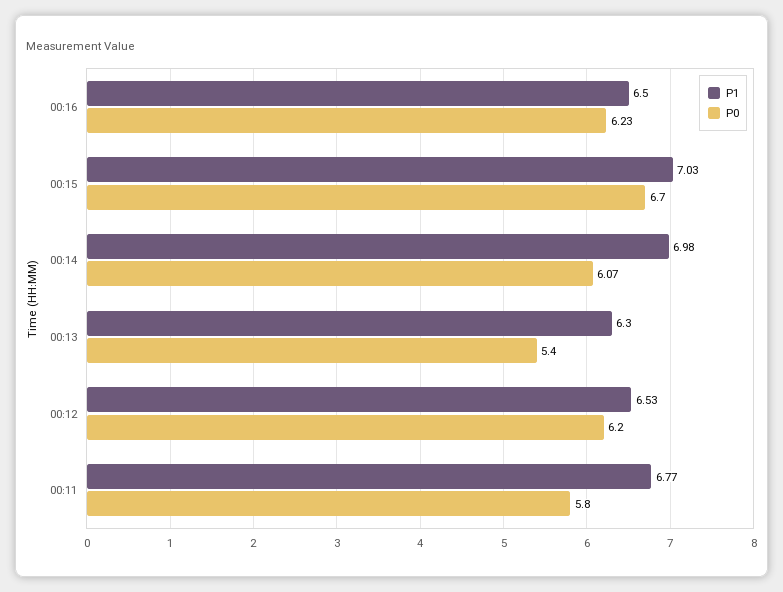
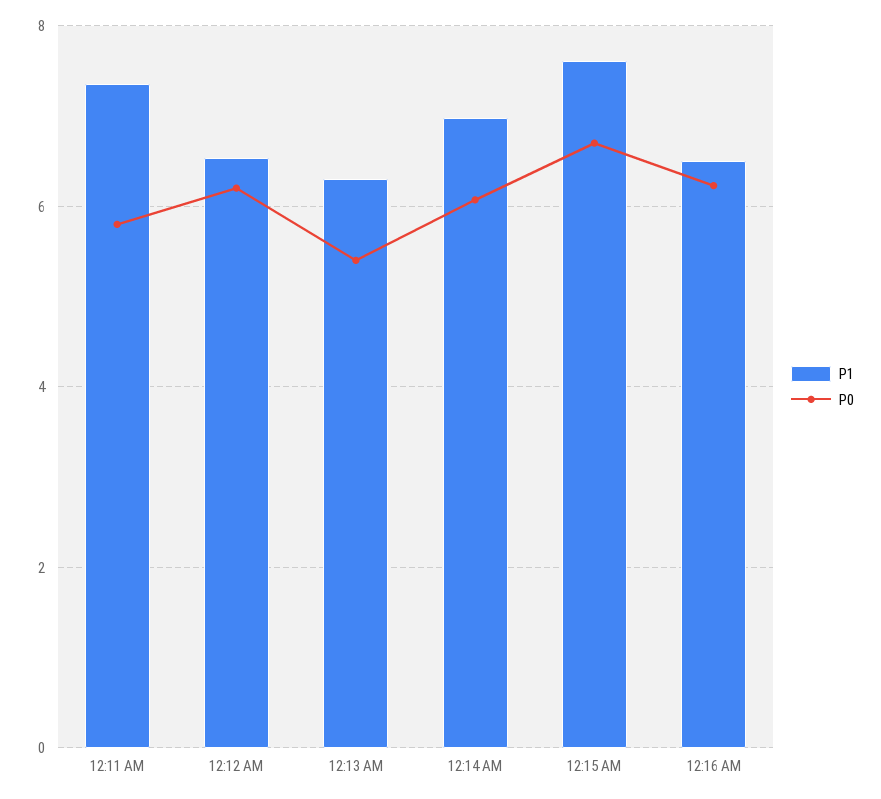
  {
    "P1": {
      "00:16": 6.5,
-     "00:15": 7.03,
+     "00:15": 7.6,
      "00:14": 6.98,
      "00:13": 6.3,
      "00:12": 6.53,
-     "00:11": 6.77
+     "00:11": 7.4
    },
    "P0": {
      "00:16": 6.23,
      "00:15": 6.7,
      "00:14": 6.07,
      "00:13": 5.4,
      "00:12": 6.2,
      "00:11": 5.8
    }
  }

